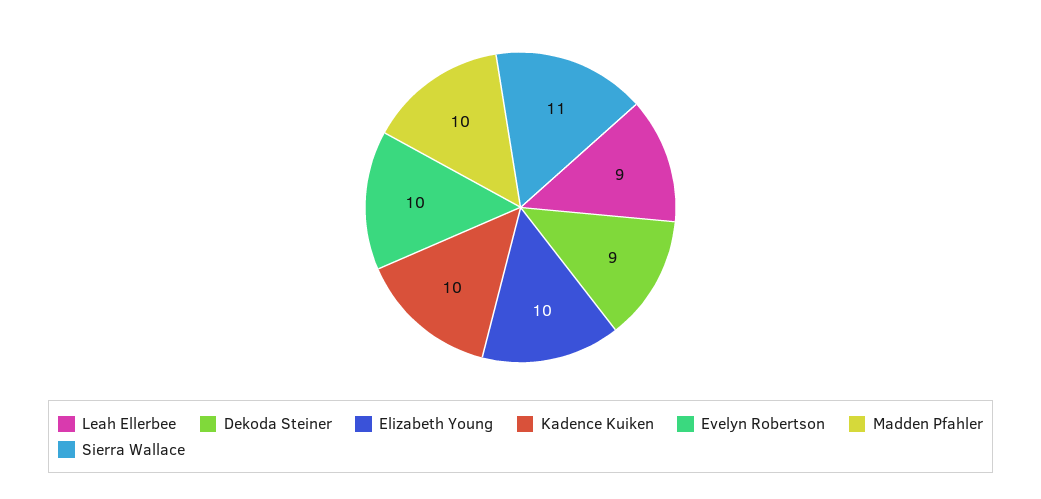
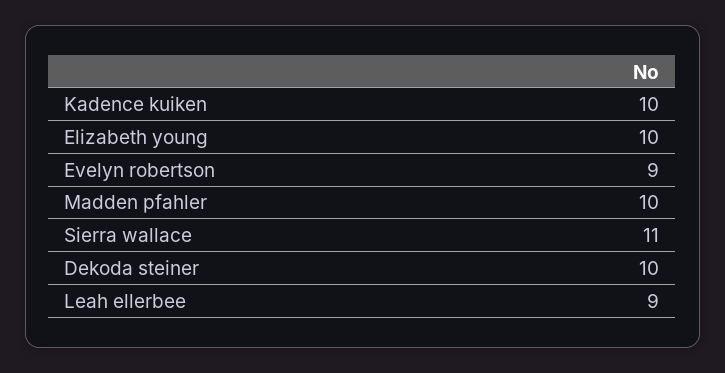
  {
    "Leah Ellerbee": 9,
-   "Dekoda Steiner": 9,
+   "Dekoda Steiner": 10,
    "Elizabeth Young": 10,
    "Kadence Kuiken": 10,
-   "Evelyn Robertson": 10,
+   "Evelyn Robertson": 9,
    "Madden Pfahler": 10,
    "Sierra Wallace": 11
  }

